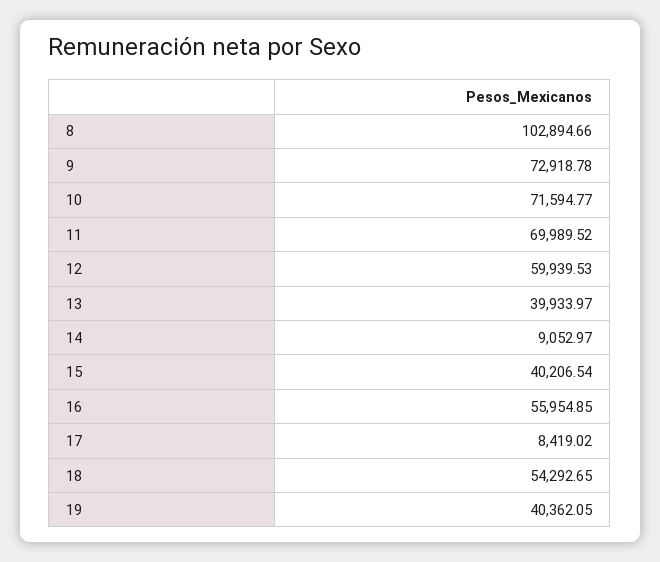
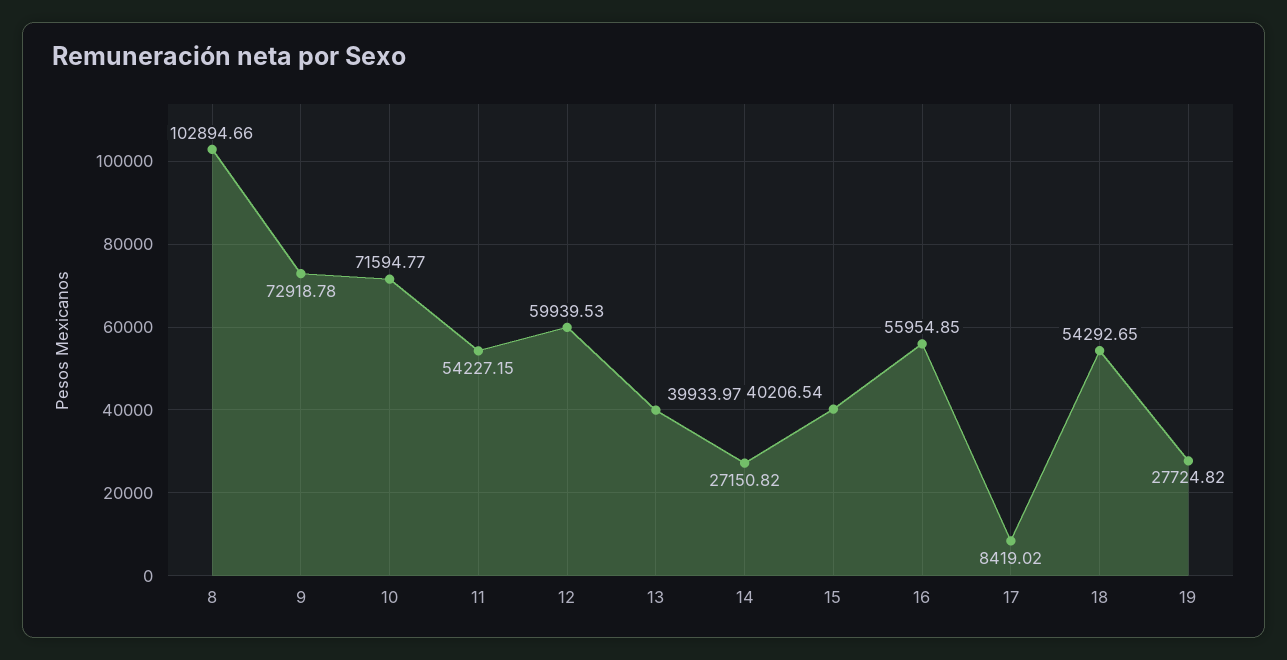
  {
    "8": 102894.66,
    "9": 72918.78,
    "10": 71594.77,
-   "11": 69989.52,
+   "11": 54227.15,
    "12": 59939.53,
    "13": 39933.97,
-   "14": 9052.97,
+   "14": 27150.82,
    "15": 40206.54,
    "16": 55954.85,
    "17": 8419.02,
    "18": 54292.65,
-   "19": 40362.05
+   "19": 27724.82
  }

